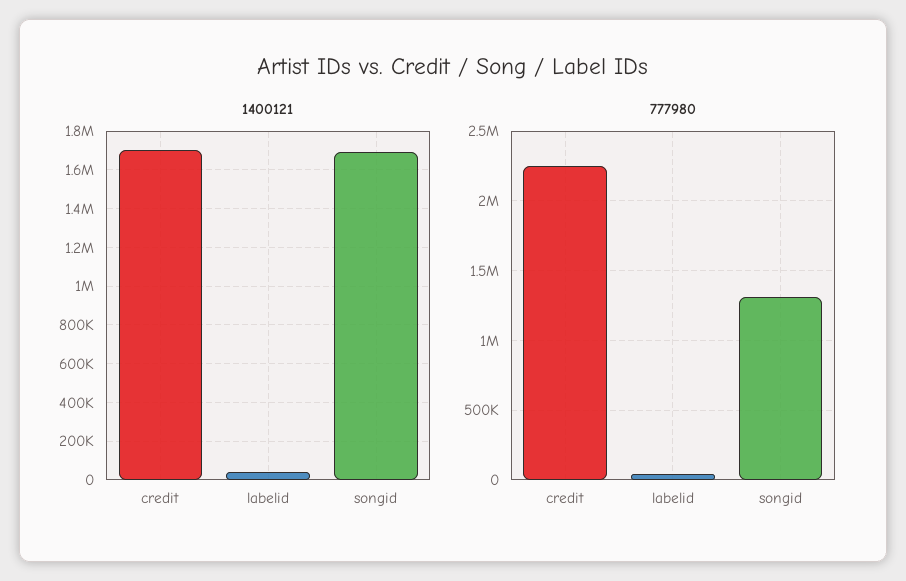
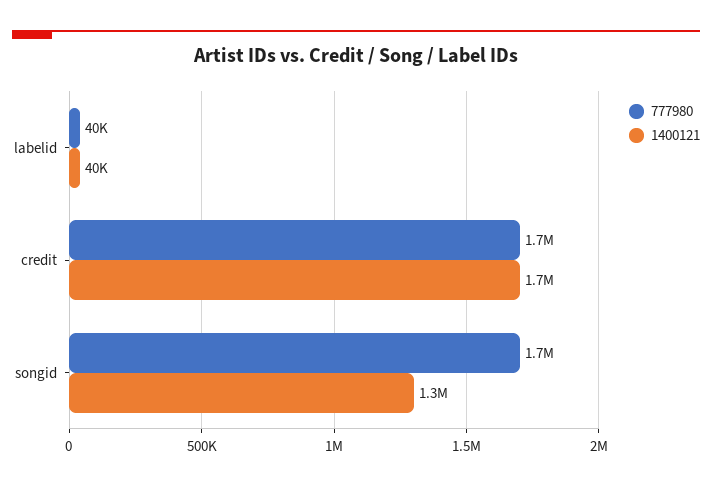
  {
    "1400121": {
      "credit": 1700000,
      "labelid": 40000,
-     "songid": 1700000
+     "songid": 1300000
    },
    "777980": {
-     "credit": 2250000,
+     "credit": 1700000,
      "labelid": 40000,
-     "songid": 1300000
+     "songid": 1700000
    }
  }

